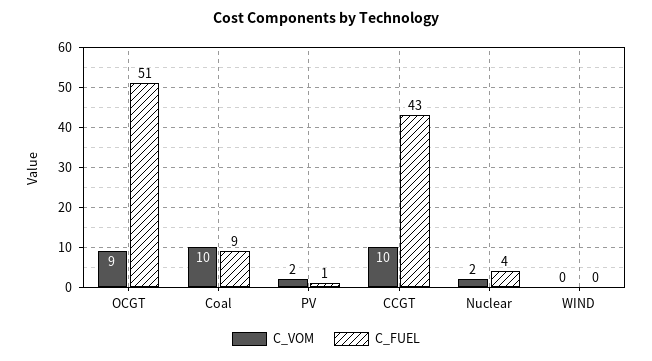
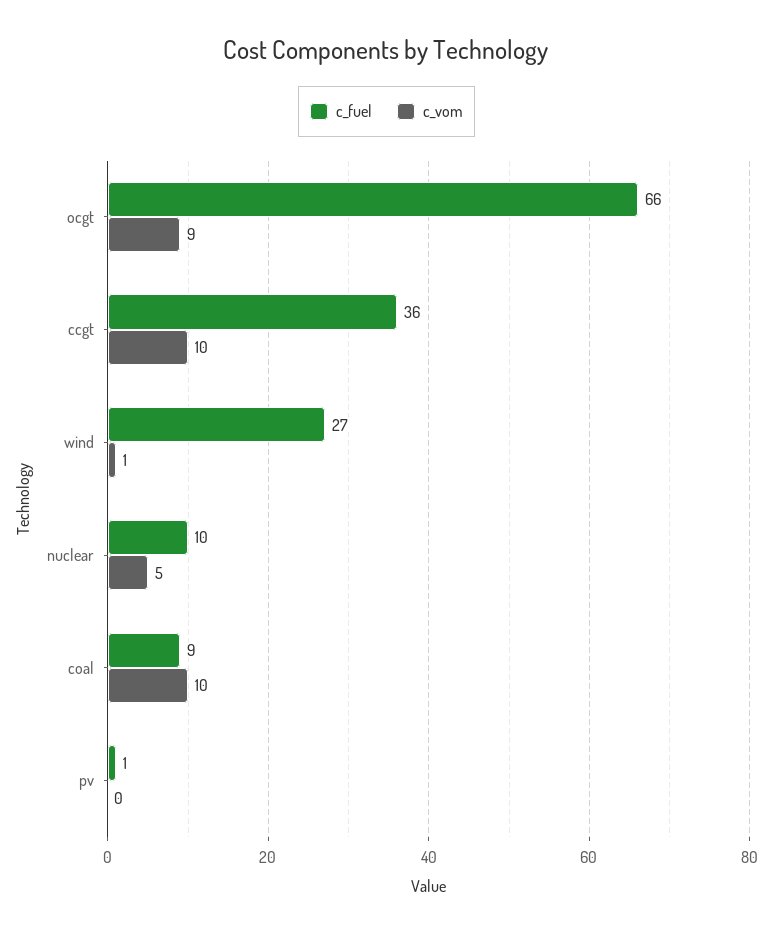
  {
    "C_VOM": {
      "OCGT": 9,
      "Coal": 10,
-     "PV": 2,
+     "PV": 0,
      "CCGT": 10,
-     "Nuclear": 2,
+     "Nuclear": 5,
-     "WIND": 0
+     "WIND": 1
    },
    "C_FUEL": {
-     "OCGT": 51,
+     "OCGT": 66,
      "Coal": 9,
      "PV": 1,
-     "CCGT": 43,
+     "CCGT": 36,
-     "Nuclear": 4,
+     "Nuclear": 10,
-     "WIND": 0
+     "WIND": 27
    }
  }

